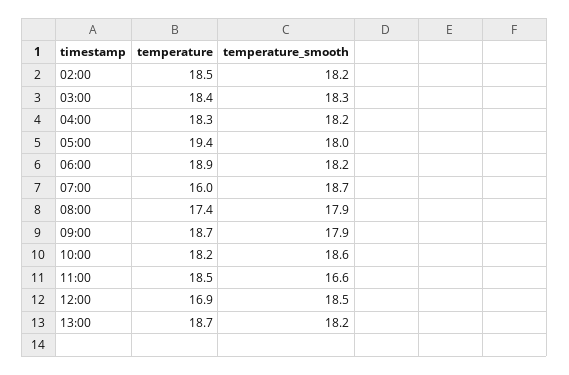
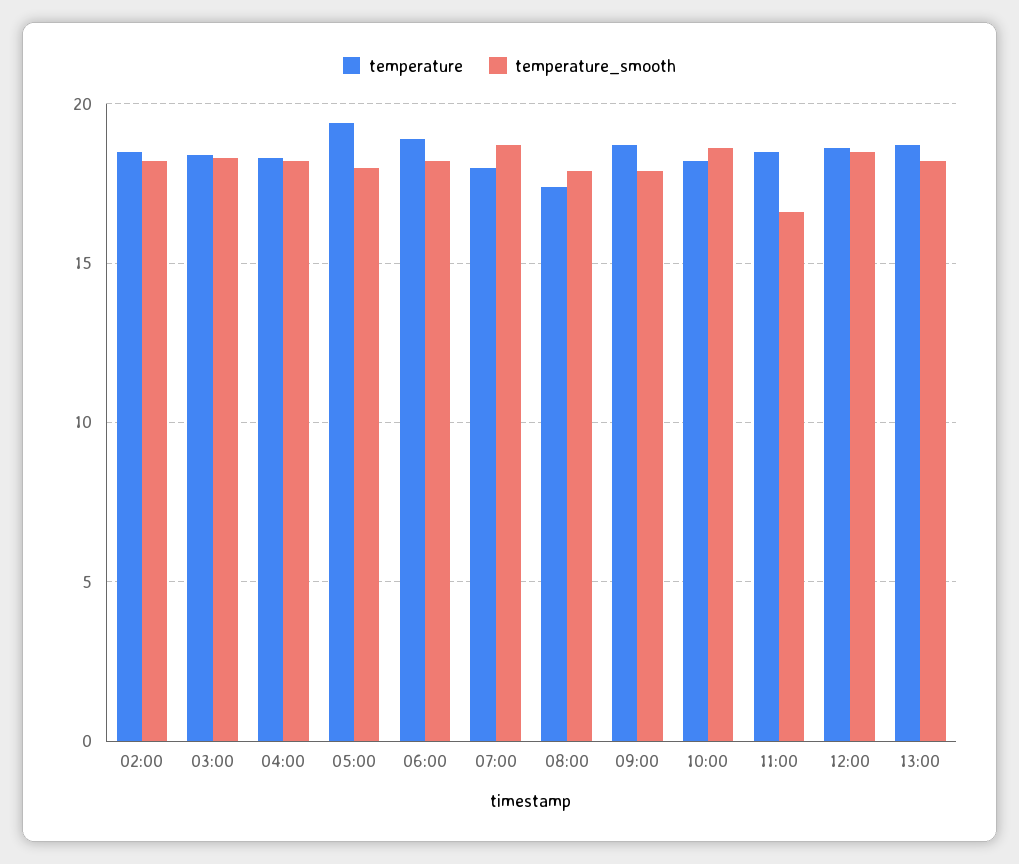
  {
    "temperature": {
      "02:00": 18.5,
      "03:00": 18.4,
      "04:00": 18.3,
      "05:00": 19.4,
      "06:00": 18.9,
-     "07:00": 16,
+     "07:00": 18,
      "08:00": 17.4,
      "09:00": 18.7,
      "10:00": 18.2,
      "11:00": 18.5,
-     "12:00": 16.9,
+     "12:00": 18.5,
      "13:00": 18.7
    },
    "temperature_smooth": {
      "02:00": 18.2,
      "03:00": 18.3,
      "04:00": 18.2,
      "05:00": 18,
      "06:00": 18.2,
      "07:00": 18.7,
      "08:00": 17.9,
      "09:00": 17.9,
      "10:00": 18.6,
      "11:00": 16.6,
      "12:00": 18.5,
      "13:00": 18.2
    }
  }

